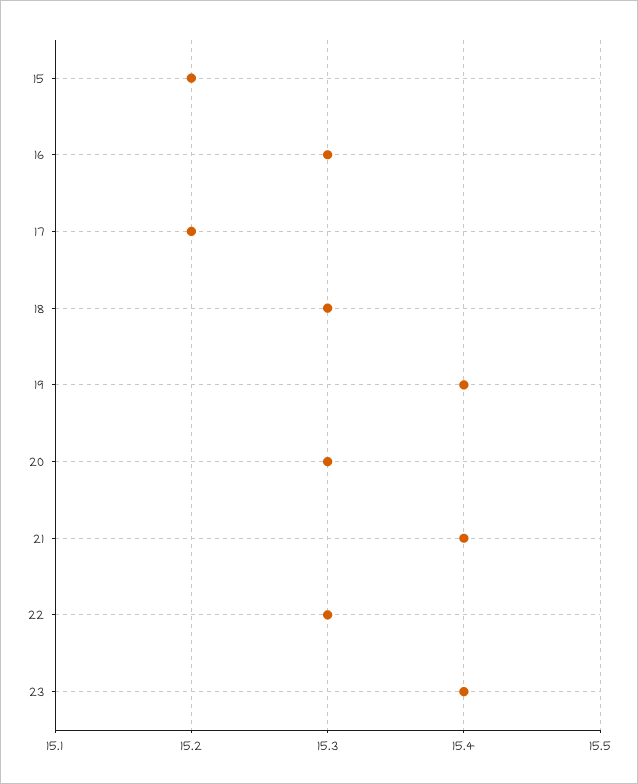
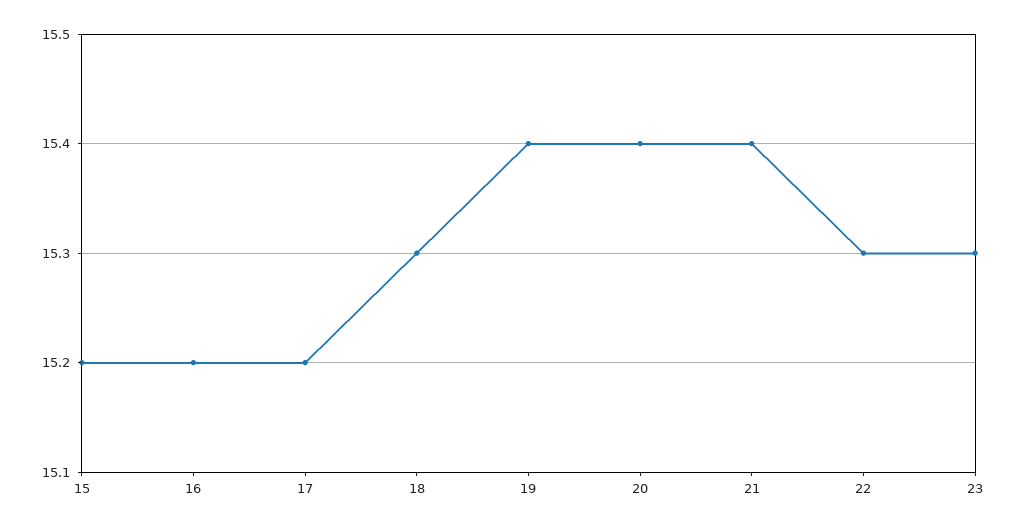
  {
    "15": 15.2,
-   "16": 15.3,
+   "16": 15.2,
    "17": 15.2,
    "18": 15.3,
    "19": 15.4,
-   "20": 15.3,
+   "20": 15.4,
    "21": 15.4,
    "22": 15.3,
-   "23": 15.4
+   "23": 15.3
  }

